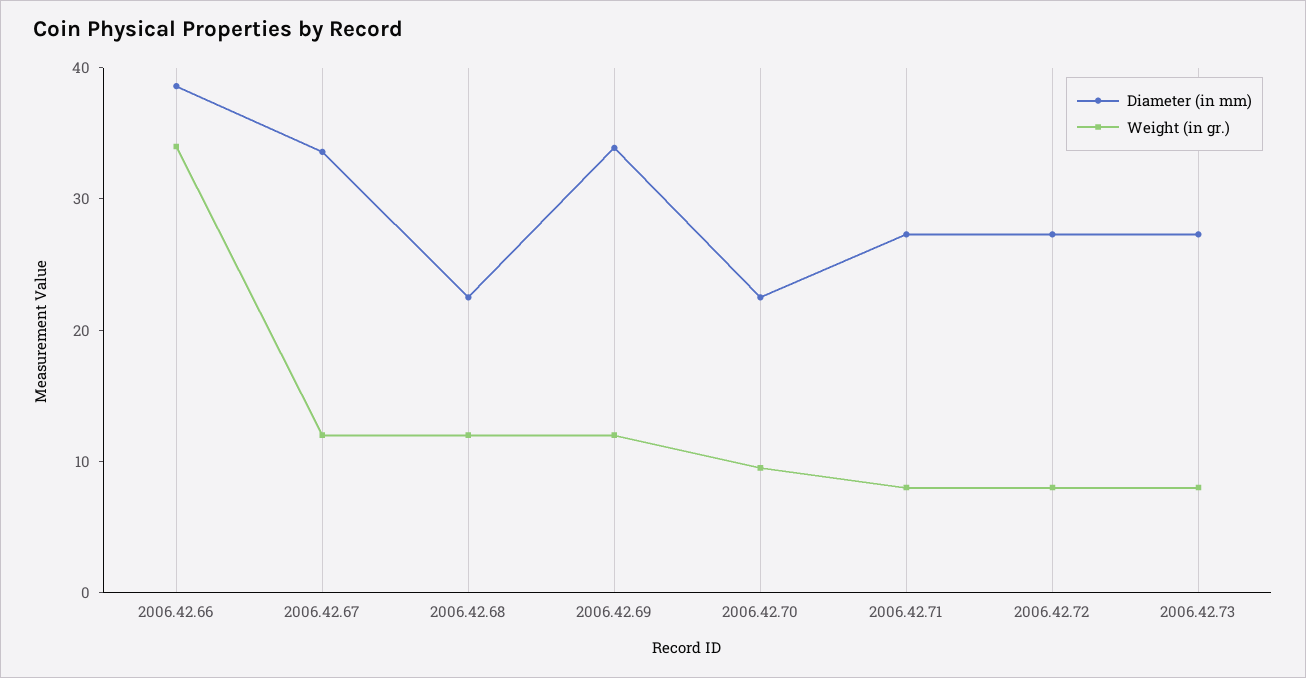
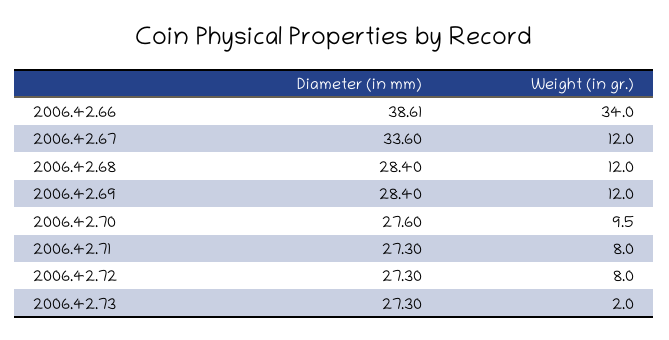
  {
    "Diameter (in mm)": {
      "2006.42.66": 38.61,
      "2006.42.67": 33.6,
-     "2006.42.68": 22,
+     "2006.42.68": 28.4,
-     "2006.42.69": 34,
+     "2006.42.69": 28.4,
-     "2006.42.70": 22,
+     "2006.42.70": 27.6,
      "2006.42.71": 27.3,
      "2006.42.72": 27.3,
      "2006.42.73": 27.3
    },
    "Weight (in gr.)": {
      "2006.42.66": 34,
      "2006.42.67": 12,
      "2006.42.68": 12,
      "2006.42.69": 12,
      "2006.42.70": 9.5,
      "2006.42.71": 8,
      "2006.42.72": 8,
-     "2006.42.73": 8
+     "2006.42.73": 2
    }
  }

